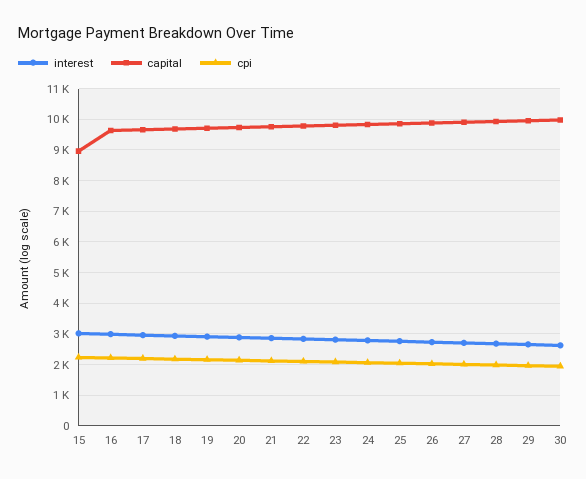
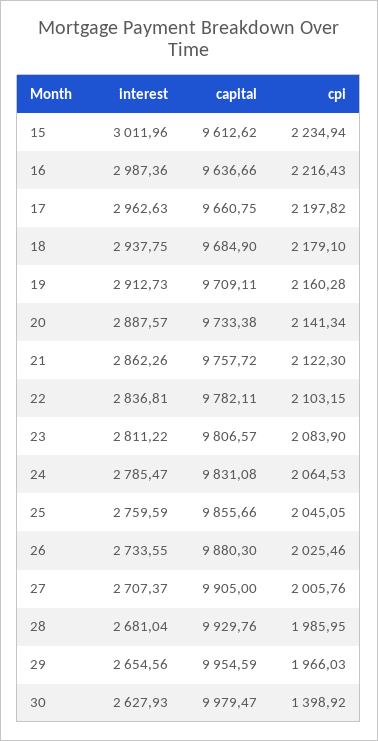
  {
    "interest": {
      "15": 3011.96,
      "16": 2987.36,
      "17": 2962.63,
      "18": 2937.75,
      "19": 2912.73,
      "20": 2887.57,
      "21": 2862.26,
      "22": 2836.81,
      "23": 2811.22,
      "24": 2785.47,
      "25": 2759.59,
      "26": 2733.55,
      "27": 2707.37,
      "28": 2681.04,
      "29": 2654.56,
      "30": 2627.93
    },
    "capital": {
-     "15": 9000,
+     "15": 9612.62,
      "16": 9636.66,
      "17": 9660.75,
      "18": 9684.9,
      "19": 9709.11,
      "20": 9733.38,
      "21": 9757.72,
      "22": 9782.11,
      "23": 9806.57,
      "24": 9831.08,
      "25": 9855.66,
      "26": 9880.3,
      "27": 9905,
      "28": 9929.76,
      "29": 9954.59,
      "30": 9979.47
    },
    "cpi": {
      "15": 2234.94,
      "16": 2216.43,
      "17": 2197.82,
      "18": 2179.1,
      "19": 2160.28,
      "20": 2141.34,
      "21": 2122.3,
      "22": 2103.15,
      "23": 2083.9,
      "24": 2064.53,
      "25": 2045.05,
      "26": 2025.46,
      "27": 2005.76,
      "28": 1985.95,
      "29": 1966.03,
-     "30": 2000
+     "30": 1398.92
    }
  }

